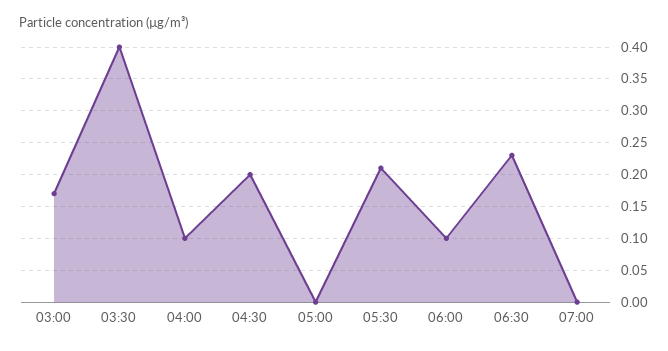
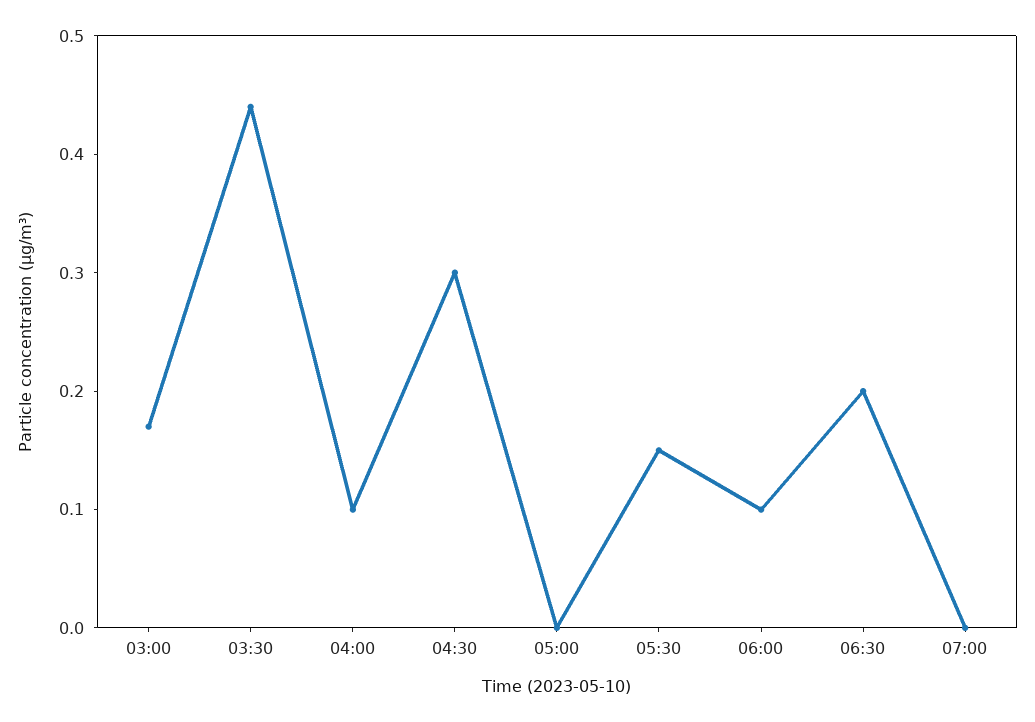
  {
    "03:00": 0.17,
-   "03:30": 0.4,
+   "03:30": 0.44,
    "04:00": 0.1,
-   "04:30": 0.2,
+   "04:30": 0.3,
    "05:00": 0,
-   "05:30": 0.21,
+   "05:30": 0.15,
    "06:00": 0.1,
-   "06:30": 0.23,
+   "06:30": 0.2,
    "07:00": 0
  }

